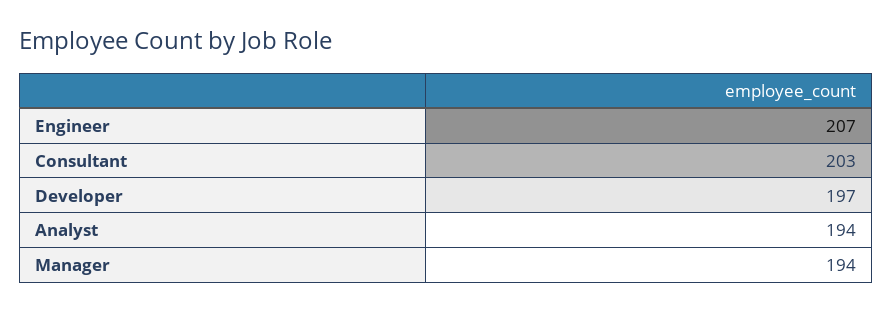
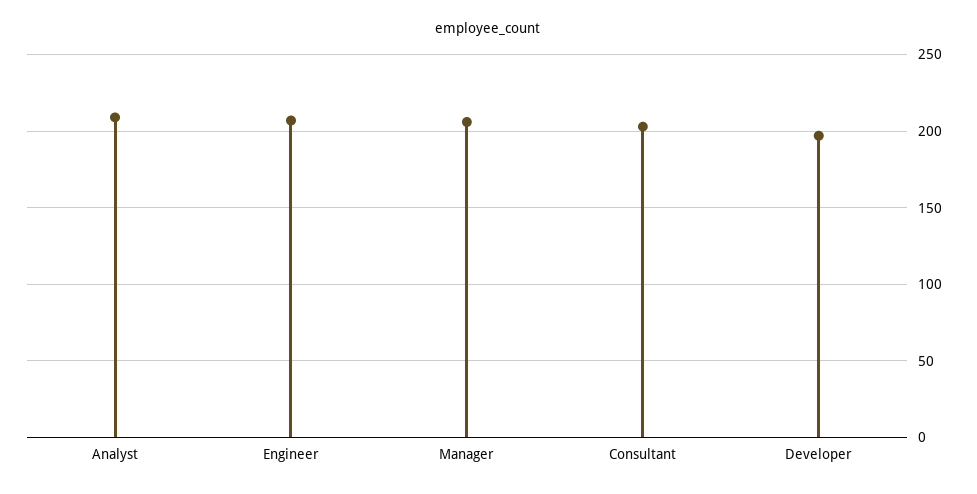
  {
    "Engineer": 207,
    "Consultant": 203,
    "Developer": 197,
-   "Analyst": 194,
+   "Analyst": 210,
-   "Manager": 194
+   "Manager": 205
  }

